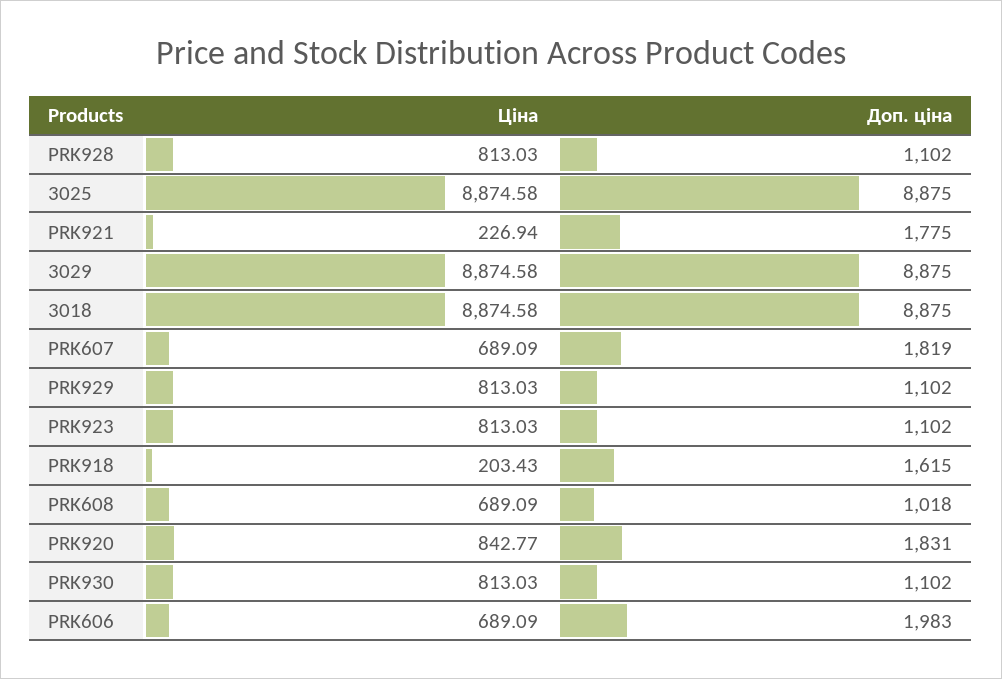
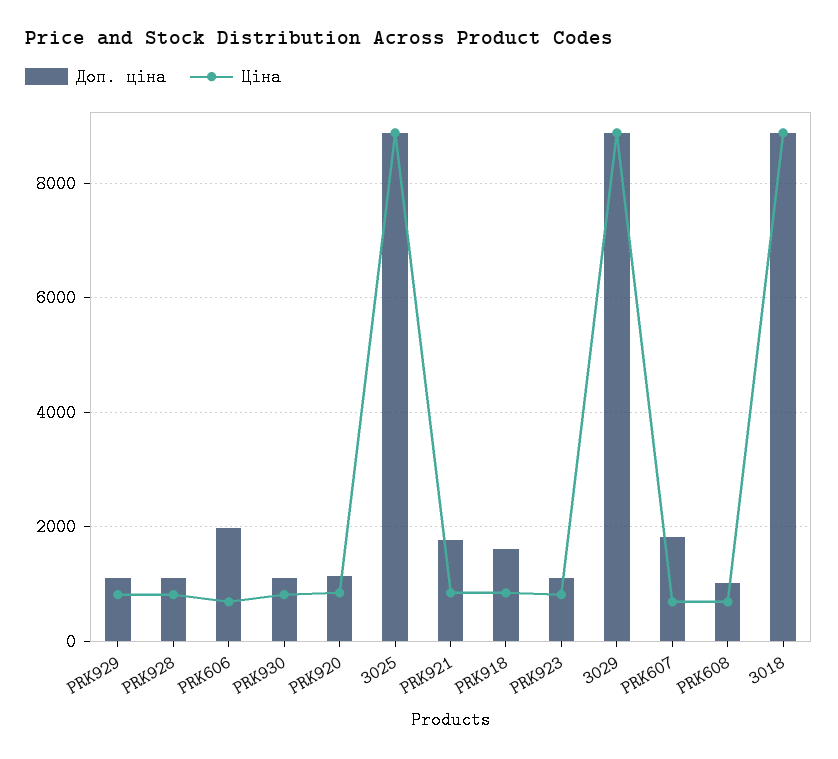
  {
    "Ціна": {
      "PRK928": 813.03,
      "3025": 8874.58,
-     "PRK921": 226.94,
+     "PRK921": 800,
      "3029": 8874.58,
      "3018": 8874.58,
      "PRK607": 689.09,
      "PRK929": 813.03,
      "PRK923": 813.03,
-     "PRK918": 203.43,
+     "PRK918": 800,
      "PRK608": 689.09,
      "PRK920": 842.77,
      "PRK930": 813.03,
      "PRK606": 689.09
    },
    "Доп. ціна": {
      "PRK928": 1102,
      "3025": 8875,
      "PRK921": 1775,
      "3029": 8875,
      "3018": 8875,
      "PRK607": 1819,
      "PRK929": 1102,
      "PRK923": 1102,
      "PRK918": 1615,
      "PRK608": 1018,
-     "PRK920": 1831,
+     "PRK920": 1200,
      "PRK930": 1102,
      "PRK606": 1983
    }
  }

